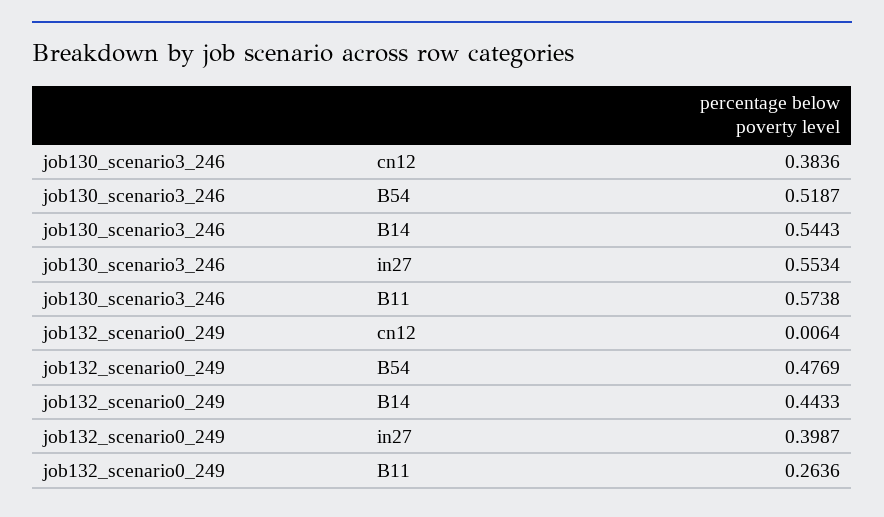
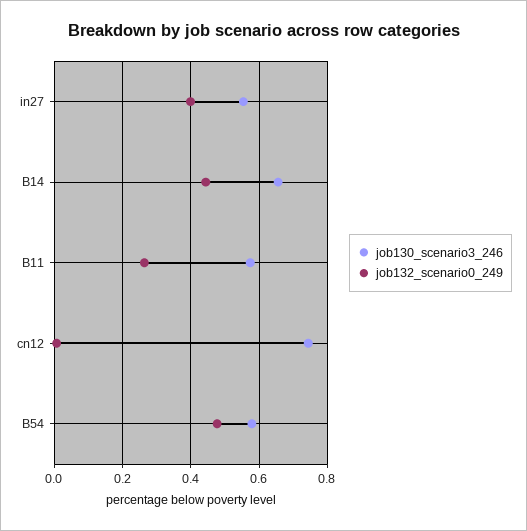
  {
    "job130_scenario3_246": {
-     "cn12": 0.3836,
+     "cn12": 0.74,
-     "B54": 0.5187,
+     "B54": 0.58,
-     "B14": 0.5443,
+     "B14": 0.66,
      "in27": 0.5534,
      "B11": 0.5738
    },
    "job132_scenario0_249": {
      "cn12": 0.0064,
      "B54": 0.4769,
      "B14": 0.4433,
      "in27": 0.3987,
      "B11": 0.2636
    }
  }

